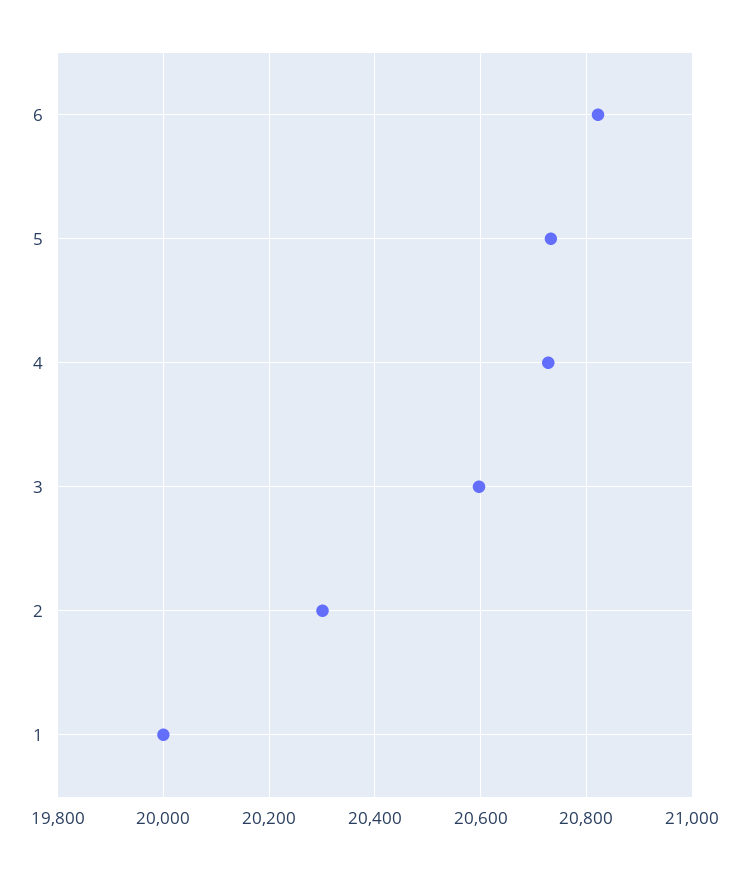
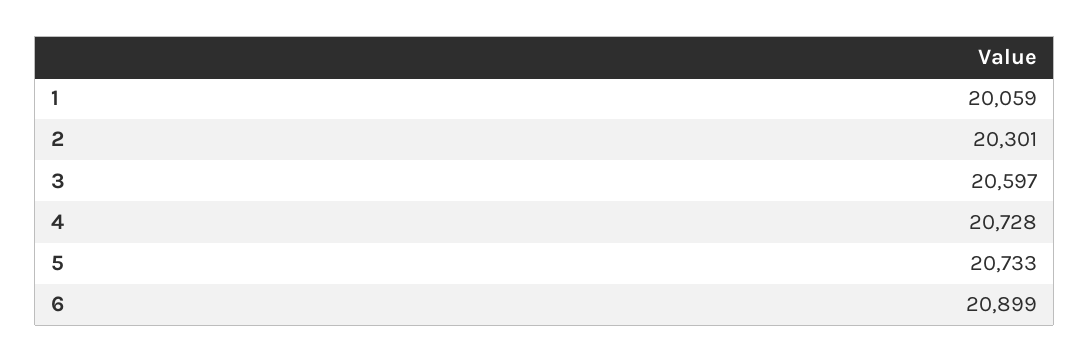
  {
-   "6": 20820,
+   "6": 20899,
    "5": 20733,
    "4": 20728,
    "3": 20597,
    "2": 20301,
-   "1": 20000
+   "1": 20059
  }

